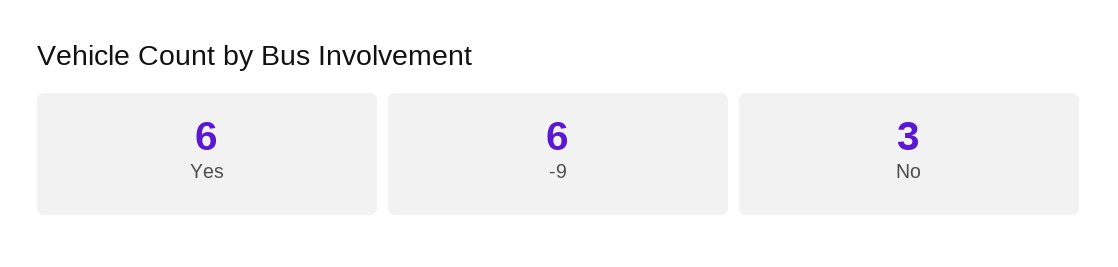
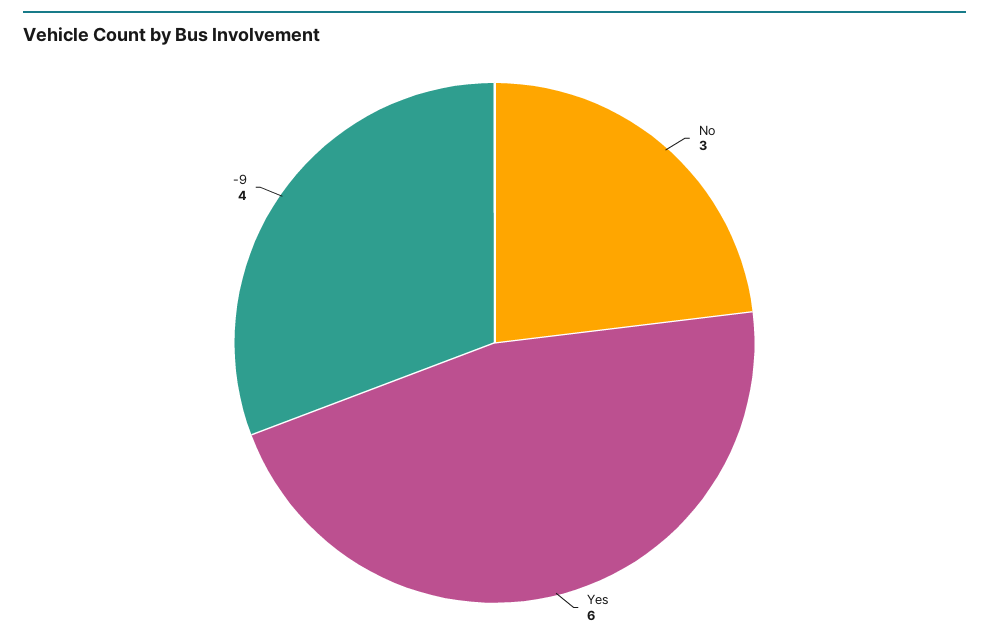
  {
    "Yes": 6,
-   "-9": 6,
+   "-9": 4,
    "No": 3
  }

